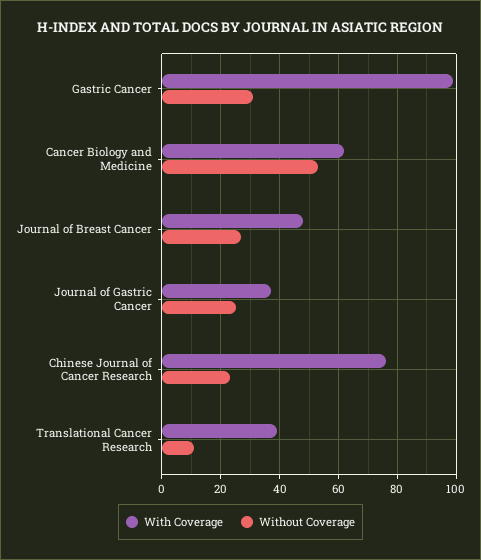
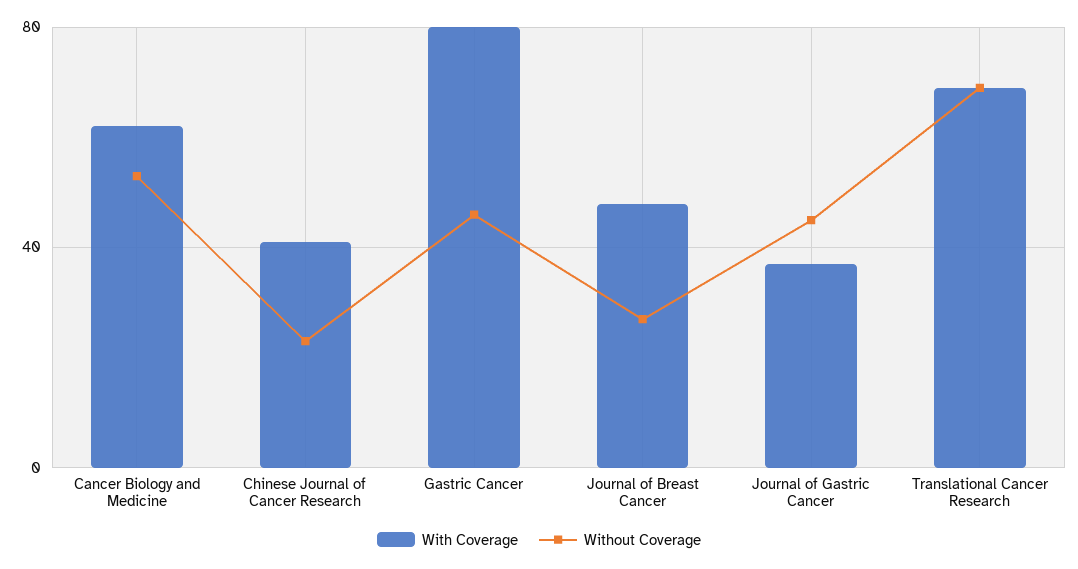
  {
    "With Coverage": {
-     "Gastric Cancer": 100,
+     "Gastric Cancer": 80,
      "Cancer Biology and Medicine": 60,
      "Journal of Breast Cancer": 50,
      "Journal of Gastric Cancer": 35,
-     "Chinese Journal of Cancer Research": 75,
+     "Chinese Journal of Cancer Research": 40,
-     "Translational Cancer Research": 40
+     "Translational Cancer Research": 70
    },
    "Without Coverage": {
-     "Gastric Cancer": 30,
+     "Gastric Cancer": 45,
      "Cancer Biology and Medicine": 55,
      "Journal of Breast Cancer": 25,
-     "Journal of Gastric Cancer": 25,
+     "Journal of Gastric Cancer": 45,
      "Chinese Journal of Cancer Research": 25,
-     "Translational Cancer Research": 10
+     "Translational Cancer Research": 70
    }
  }

